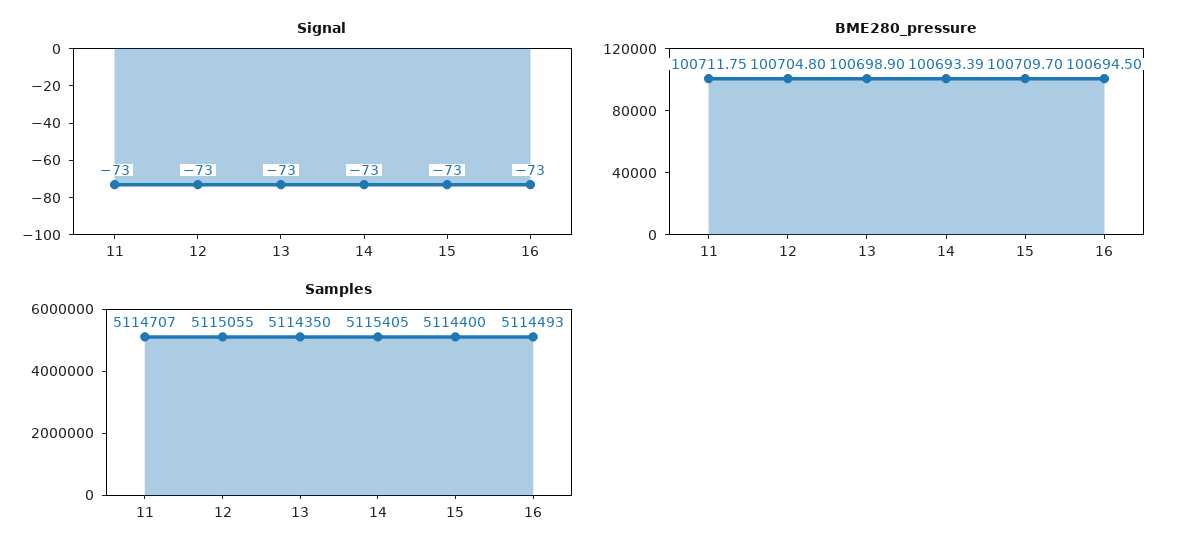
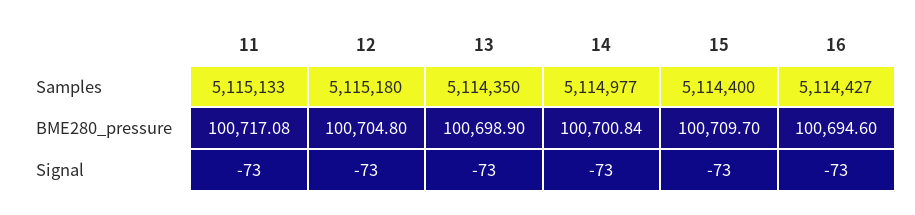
  {
    "Signal": {
      "11": -73,
      "12": -73,
      "13": -73,
      "14": -73,
      "15": -73,
      "16": -73
    },
    "BME280_pressure": {
-     "11": 100711.75,
+     "11": 100717.08,
      "12": 100704.8,
      "13": 100698.9,
-     "14": 100693.39,
+     "14": 100700.84,
      "15": 100709.7,
-     "16": 100694.5
+     "16": 100694.6
    },
    "Samples": {
-     "11": 5114707,
+     "11": 5115133,
-     "12": 5115055,
+     "12": 5115180,
      "13": 5114350,
-     "14": 5115405,
+     "14": 5114977,
      "15": 5114400,
-     "16": 5114493
+     "16": 5114427
    }
  }

